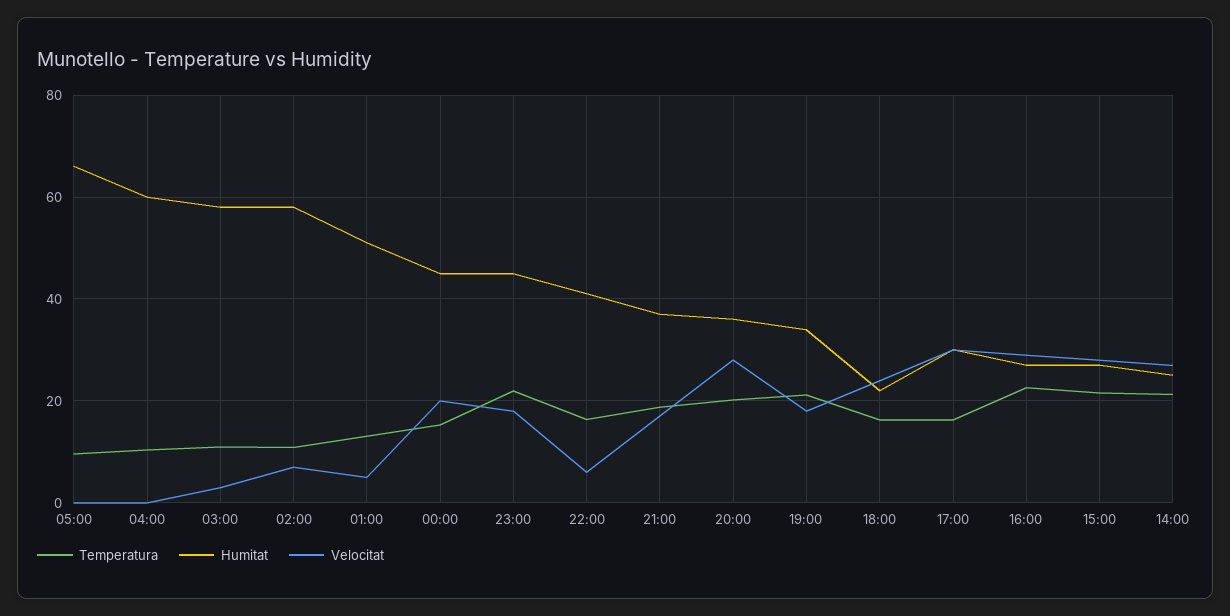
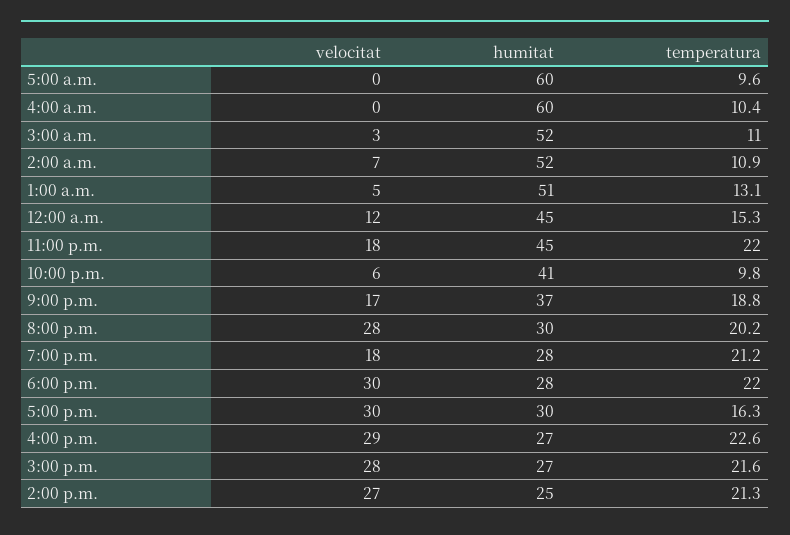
  {
    "Temperatura": {
      "05:00": 9.6,
      "04:00": 10.4,
      "03:00": 11,
      "02:00": 10.9,
      "01:00": 13.1,
      "00:00": 15.3,
      "23:00": 22,
-     "22:00": 16,
+     "22:00": 9.8,
      "21:00": 18.8,
      "20:00": 20.2,
      "19:00": 21.2,
-     "18:00": 16,
+     "18:00": 22,
      "17:00": 16.3,
      "16:00": 22.6,
      "15:00": 21.6,
      "14:00": 21.3
    },
    "Humitat": {
-     "05:00": 66,
+     "05:00": 60,
      "04:00": 60,
-     "03:00": 58,
+     "03:00": 52,
-     "02:00": 58,
+     "02:00": 52,
      "01:00": 51,
      "00:00": 45,
      "23:00": 45,
      "22:00": 41,
      "21:00": 37,
-     "20:00": 36,
+     "20:00": 30,
-     "19:00": 34,
+     "19:00": 28,
-     "18:00": 22,
+     "18:00": 28,
      "17:00": 30,
      "16:00": 27,
      "15:00": 27,
      "14:00": 25
    },
    "Velocitat": {
      "05:00": 0,
      "04:00": 0,
      "03:00": 3,
      "02:00": 7,
      "01:00": 5,
-     "00:00": 20,
+     "00:00": 12,
      "23:00": 18,
      "22:00": 6,
      "21:00": 17,
      "20:00": 28,
      "19:00": 18,
-     "18:00": 24,
+     "18:00": 30,
      "17:00": 30,
      "16:00": 29,
      "15:00": 28,
      "14:00": 27
    }
  }

